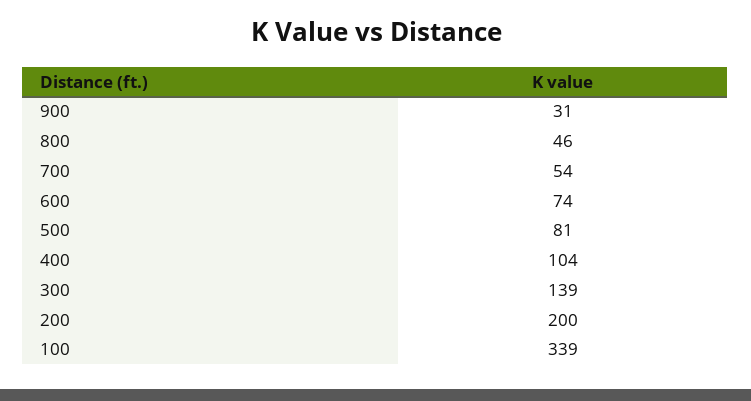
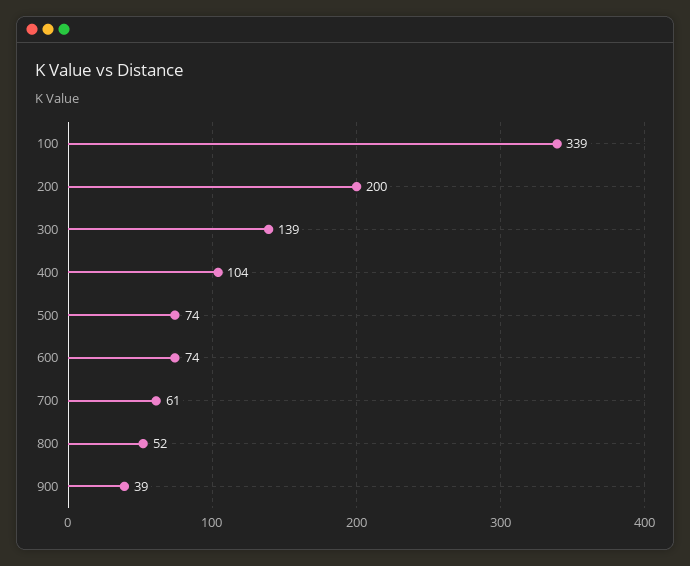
  {
-   "900": 31,
+   "900": 39,
-   "800": 46,
+   "800": 52,
-   "700": 54,
+   "700": 61,
    "600": 74,
-   "500": 81,
+   "500": 74,
    "400": 104,
    "300": 139,
    "200": 200,
    "100": 339
  }

